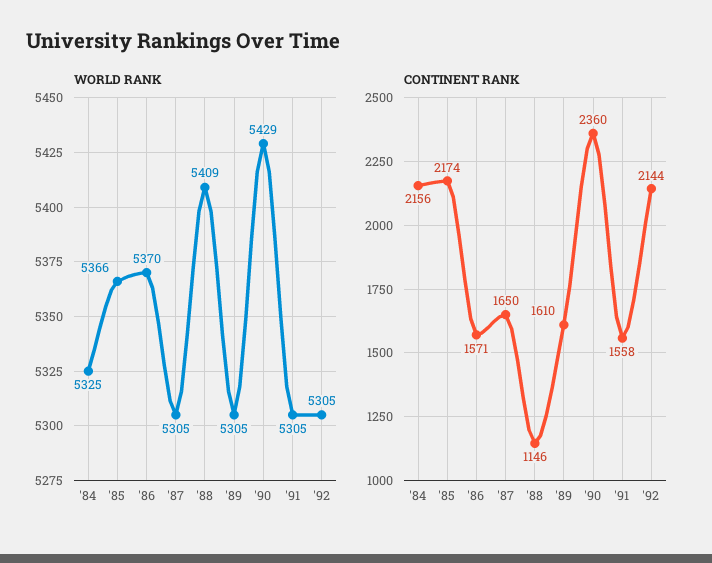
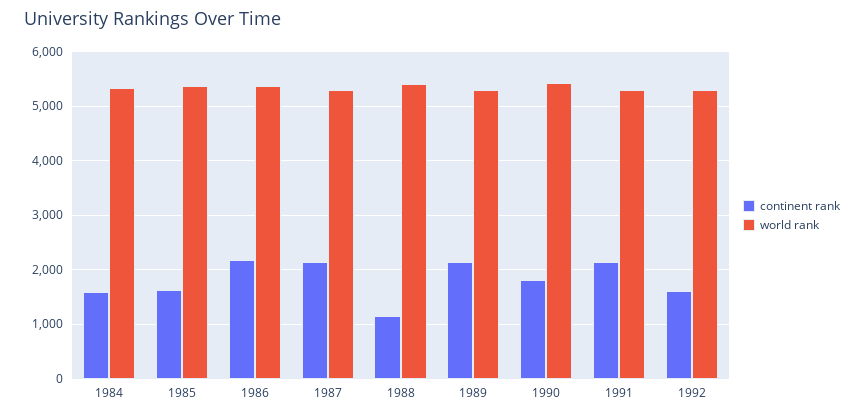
  {
    "WORLD RANK": {
      "'84": 5325,
      "'85": 5366,
      "'86": 5370,
      "'87": 5305,
      "'88": 5409,
      "'89": 5305,
      "'90": 5429,
      "'91": 5305,
      "'92": 5305
    },
    "CONTINENT RANK": {
-     "'84": 2156,
+     "'84": 1600,
-     "'85": 2174,
+     "'85": 1600,
-     "'86": 1571,
+     "'86": 2200,
-     "'87": 1650,
+     "'87": 2200,
      "'88": 1146,
-     "'89": 1610,
+     "'89": 2200,
-     "'90": 2360,
+     "'90": 1800,
-     "'91": 1558,
+     "'91": 2200,
-     "'92": 2144
+     "'92": 1600
    }
  }

